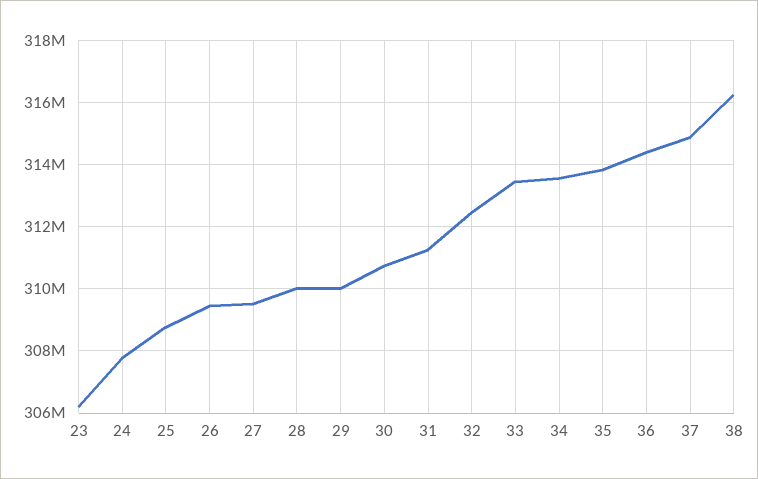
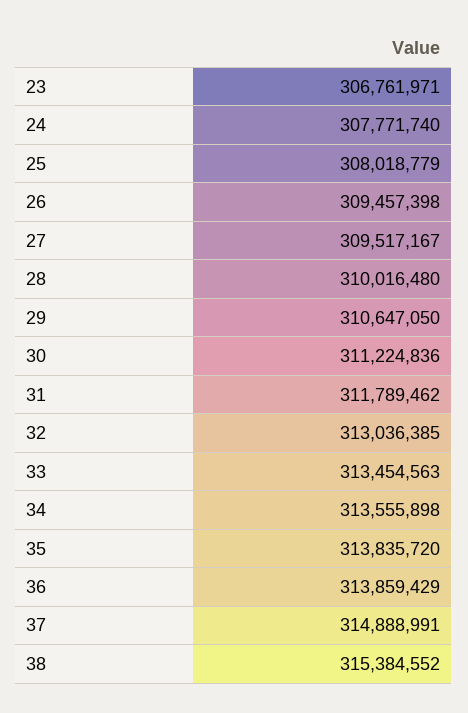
  {
-   "23": 306200000,
+   "23": 306761971,
    "24": 307771740,
-   "25": 308800000,
+   "25": 308018779,
    "26": 309457398,
    "27": 309517167,
    "28": 310016480,
-   "29": 310000000,
+   "29": 310647050,
-   "30": 310800000,
+   "30": 311224836,
-   "31": 311200000,
+   "31": 311789462,
-   "32": 312400000,
+   "32": 313036385,
    "33": 313454563,
    "34": 313555898,
    "35": 313835720,
-   "36": 314400000,
+   "36": 313859429,
    "37": 314888991,
-   "38": 316200000
+   "38": 315384552
  }

